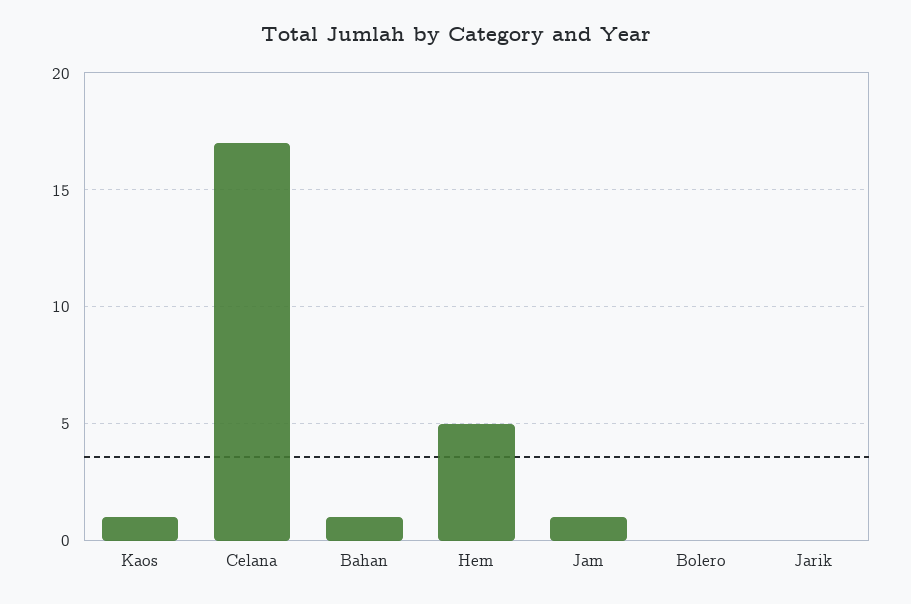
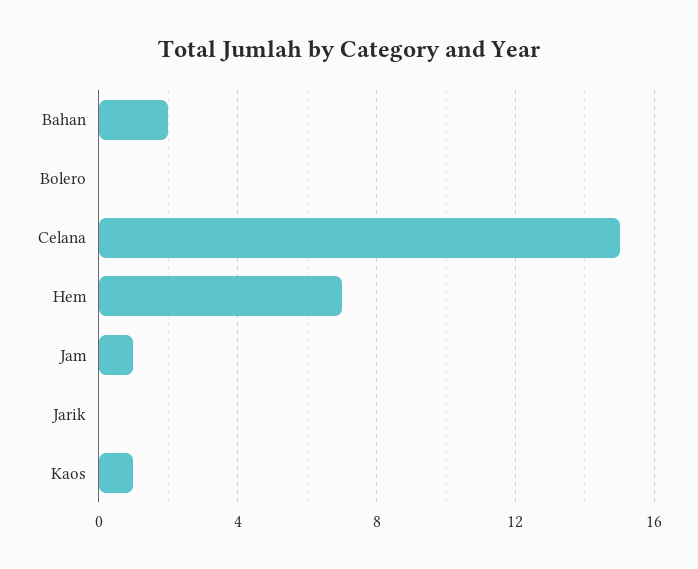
  {
    "Kaos": 1,
-   "Celana": 17,
+   "Celana": 15,
-   "Bahan": 1,
+   "Bahan": 2,
-   "Hem": 5,
+   "Hem": 7,
    "Jam": 1,
    "Bolero": 0,
    "Jarik": 0
  }

